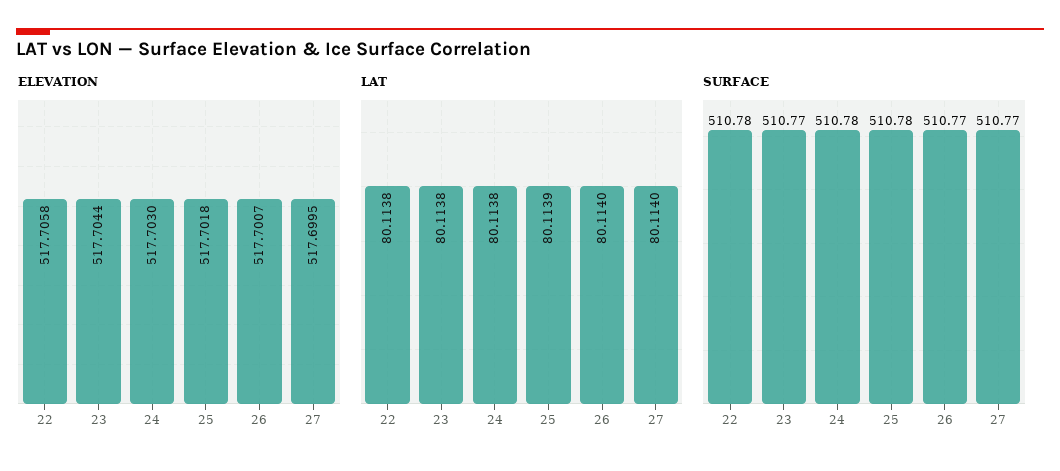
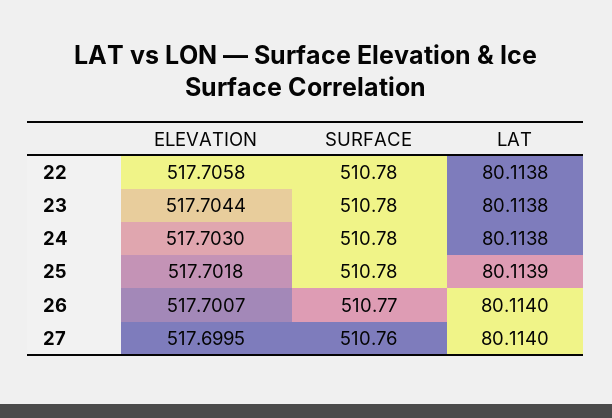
  {
    "ELEVATION": {
      "22": 517.7058,
      "23": 517.7044,
      "24": 517.703,
      "25": 517.7018,
      "26": 517.7007,
      "27": 517.6995
    },
    "LAT": {
      "22": 80.1138,
      "23": 80.1138,
      "24": 80.1138,
      "25": 80.1139,
      "26": 80.114,
      "27": 80.114
    },
    "SURFACE": {
      "22": 510.78,
-     "23": 510.77,
+     "23": 510.78,
      "24": 510.78,
      "25": 510.78,
      "26": 510.77,
-     "27": 510.77
+     "27": 510.76
    }
  }

